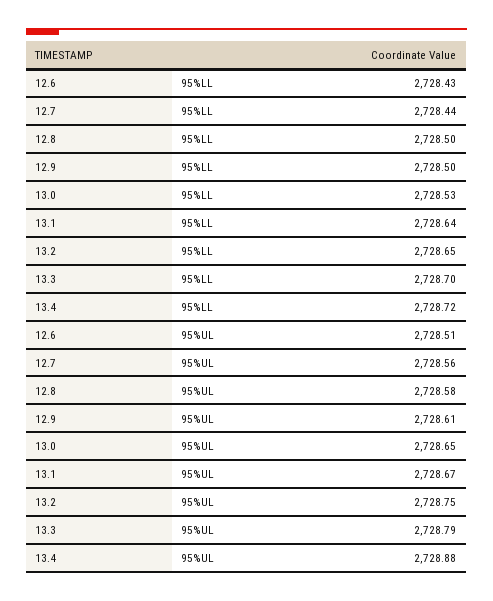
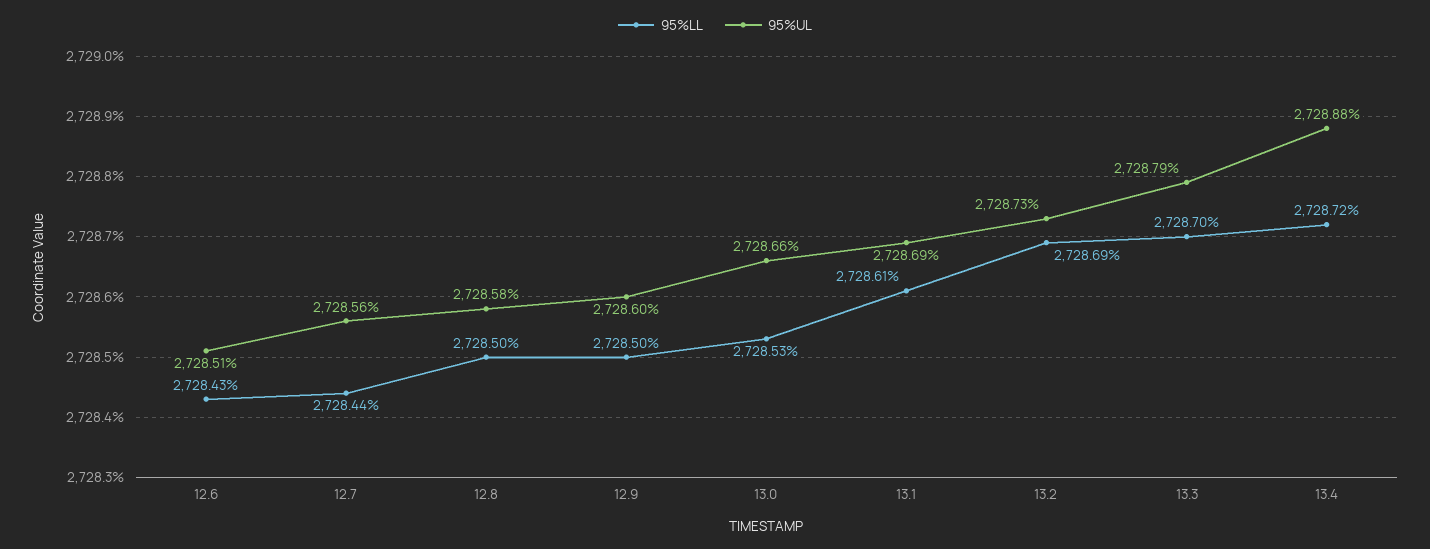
  {
    "95%LL": {
      "12.6": 2728.43,
      "12.7": 2728.44,
      "12.8": 2728.5,
      "12.9": 2728.5,
      "13.0": 2728.53,
-     "13.1": 2728.64,
+     "13.1": 2728.61,
-     "13.2": 2728.65,
+     "13.2": 2728.69,
      "13.3": 2728.7,
      "13.4": 2728.72
    },
    "95%UL": {
      "12.6": 2728.51,
      "12.7": 2728.56,
      "12.8": 2728.58,
-     "12.9": 2728.61,
+     "12.9": 2728.6,
-     "13.0": 2728.65,
+     "13.0": 2728.66,
-     "13.1": 2728.67,
+     "13.1": 2728.69,
-     "13.2": 2728.75,
+     "13.2": 2728.73,
      "13.3": 2728.79,
      "13.4": 2728.88
    }
  }

